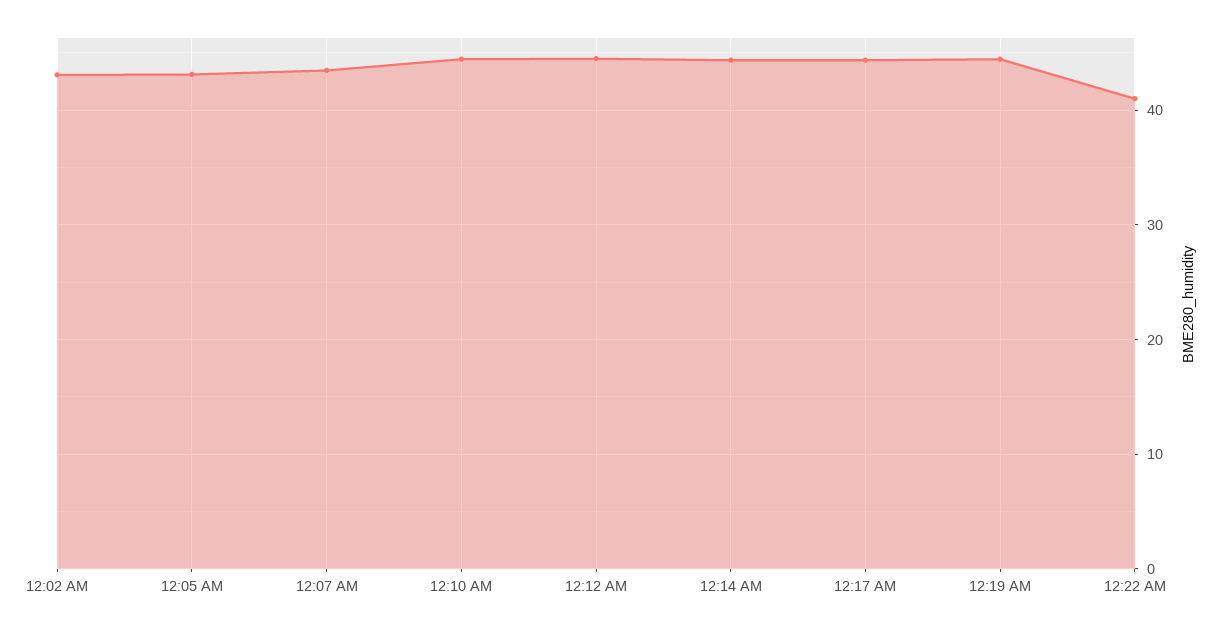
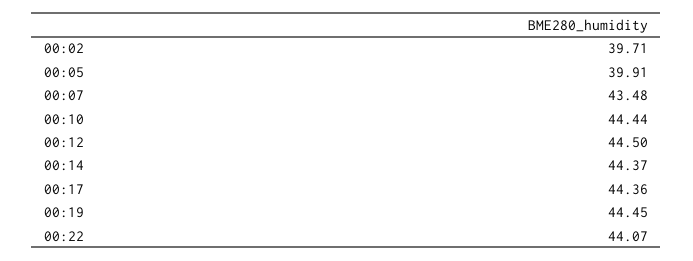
  {
-   "12:02 AM": 43,
+   "12:02 AM": 39.71,
-   "12:05 AM": 43,
+   "12:05 AM": 39.91,
    "12:07 AM": 43.48,
    "12:10 AM": 44.44,
    "12:12 AM": 44.5,
    "12:14 AM": 44.37,
    "12:17 AM": 44.36,
    "12:19 AM": 44.45,
-   "12:22 AM": 41
+   "12:22 AM": 44.07
  }

